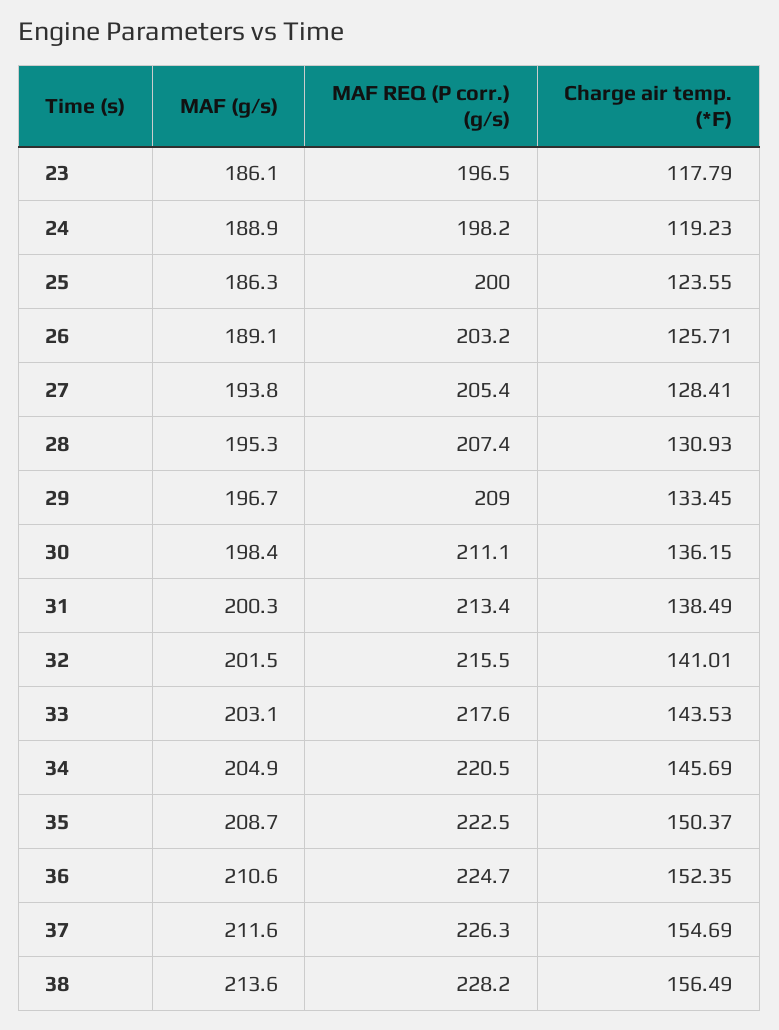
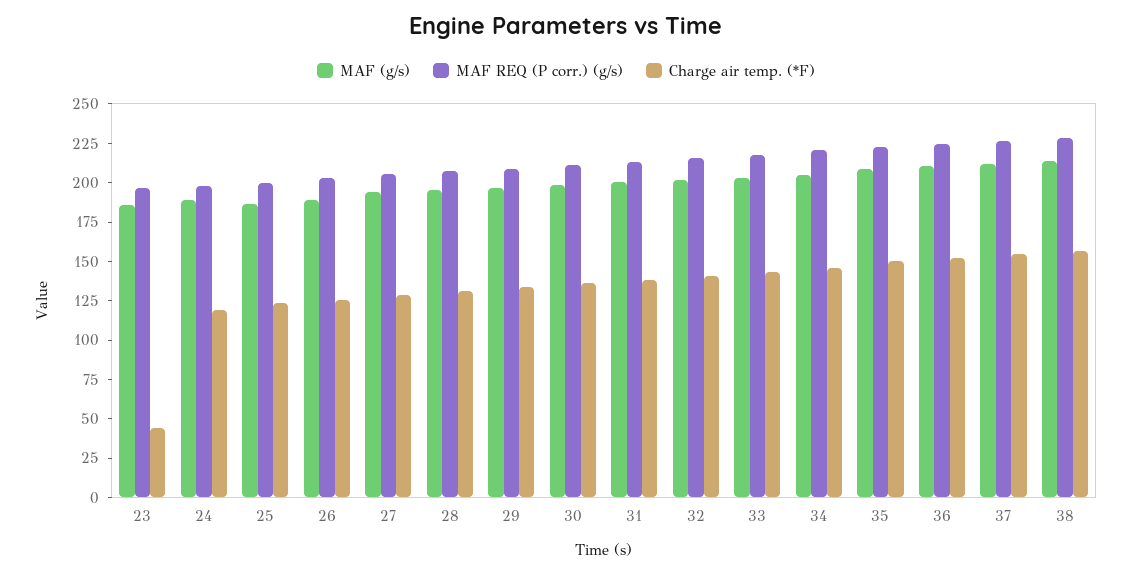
  {
    "MAF (g/s)": {
      "23": 186.1,
      "24": 188.9,
      "25": 186.3,
      "26": 189.1,
      "27": 193.8,
      "28": 195.3,
      "29": 196.7,
      "30": 198.4,
      "31": 200.3,
      "32": 201.5,
      "33": 203.1,
      "34": 204.9,
      "35": 208.7,
      "36": 210.6,
      "37": 211.6,
      "38": 213.6
    },
    "MAF REQ (P corr.) (g/s)": {
      "23": 196.5,
      "24": 198.2,
      "25": 200,
      "26": 203.2,
      "27": 205.4,
      "28": 207.4,
      "29": 209,
      "30": 211.1,
      "31": 213.4,
      "32": 215.5,
      "33": 217.6,
      "34": 220.5,
      "35": 222.5,
      "36": 224.7,
      "37": 226.3,
      "38": 228.2
    },
    "Charge air temp. (*F)": {
-     "23": 117.79,
+     "23": 50,
      "24": 119.23,
      "25": 123.55,
      "26": 125.71,
      "27": 128.41,
      "28": 130.93,
      "29": 133.45,
      "30": 136.15,
      "31": 138.49,
      "32": 141.01,
      "33": 143.53,
      "34": 145.69,
      "35": 150.37,
      "36": 152.35,
      "37": 154.69,
      "38": 156.49
    }
  }

